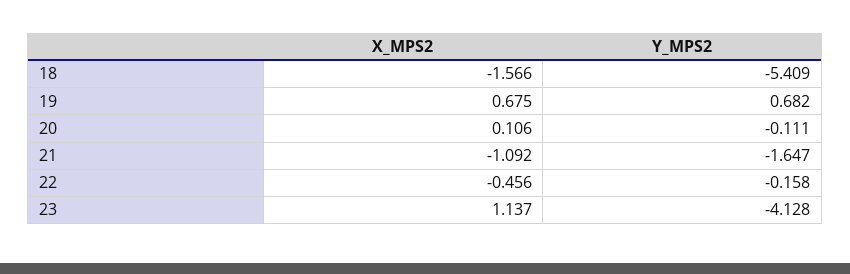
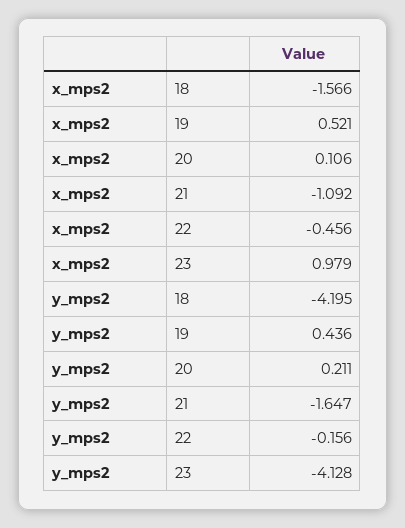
  {
    "X_MPS2": {
      "18": -1.566,
-     "19": 0.675,
+     "19": 0.521,
      "20": 0.106,
      "21": -1.092,
      "22": -0.456,
-     "23": 1.137
+     "23": 0.979
    },
    "Y_MPS2": {
-     "18": -5.409,
+     "18": -4.195,
-     "19": 0.682,
+     "19": 0.436,
-     "20": -0.111,
+     "20": 0.211,
      "21": -1.647,
-     "22": -0.158,
+     "22": -0.156,
      "23": -4.128
    }
  }

